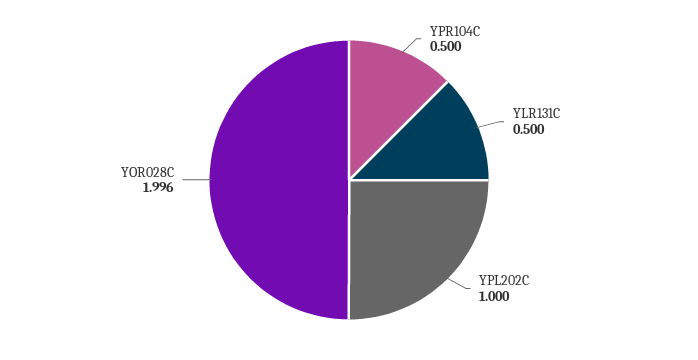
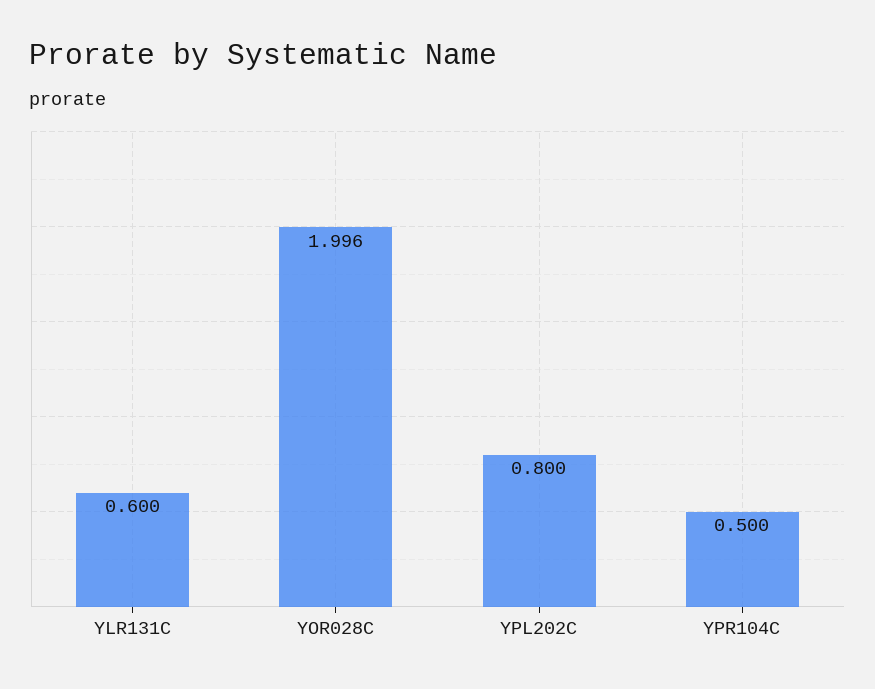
  {
    "YPR104C": 0.5,
-   "YLR131C": 0.5,
+   "YLR131C": 0.6,
-   "YPL202C": 1,
+   "YPL202C": 0.8,
    "YOR028C": 1.996
  }

